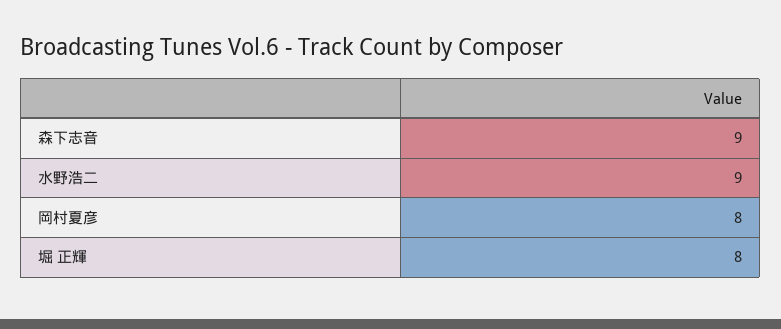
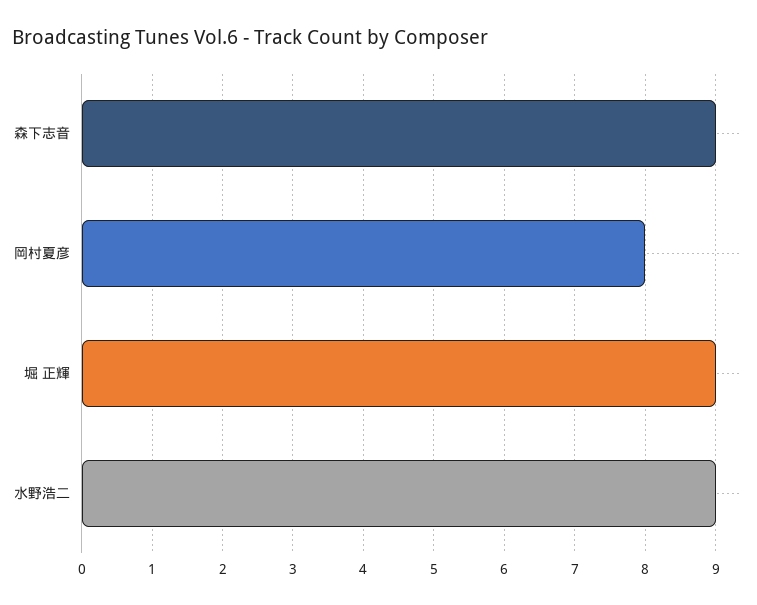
  {
    "森下志音": 9,
    "水野浩二": 9,
    "岡村夏彦": 8,
-   "堀 正輝": 8
+   "堀 正輝": 9
  }

